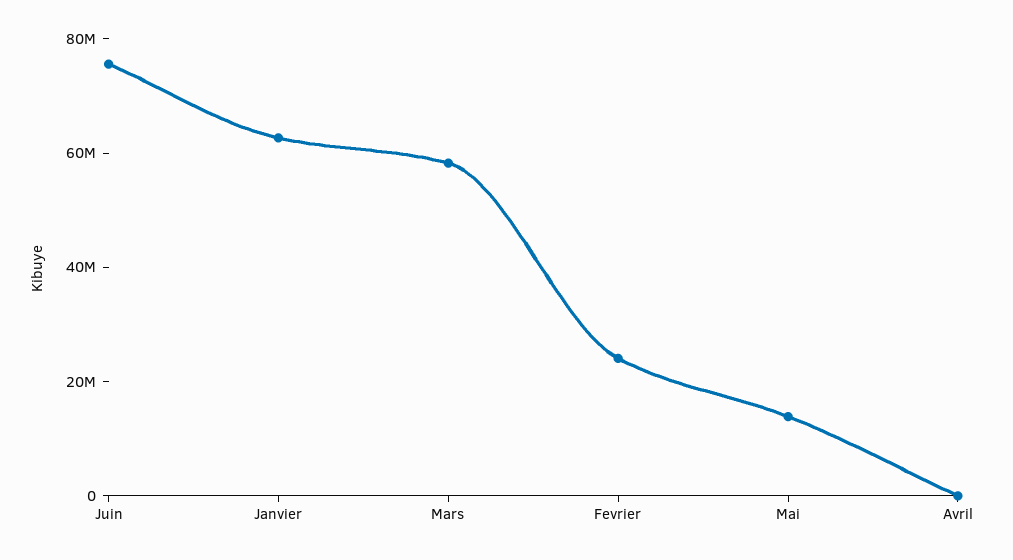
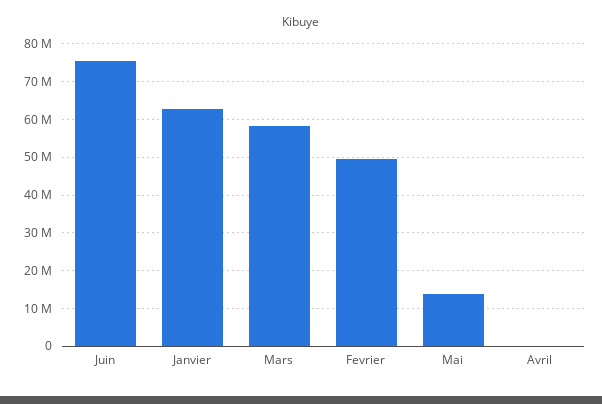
  {
    "Juin": 76000000,
    "Janvier": 62000000,
    "Mars": 58000000,
-   "Fevrier": 25000000,
+   "Fevrier": 50000000,
    "Mai": 14000000,
    "Avril": 0
  }

